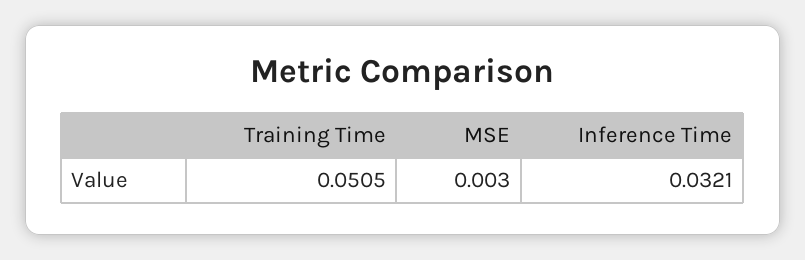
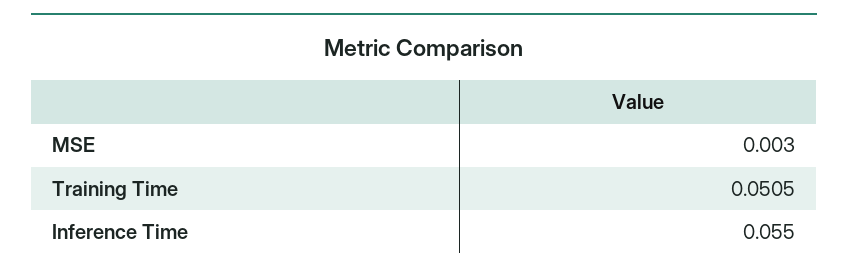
  {
    "Training Time": 0.0505,
    "MSE": 0.003,
-   "Inference Time": 0.0321
+   "Inference Time": 0.055
  }

